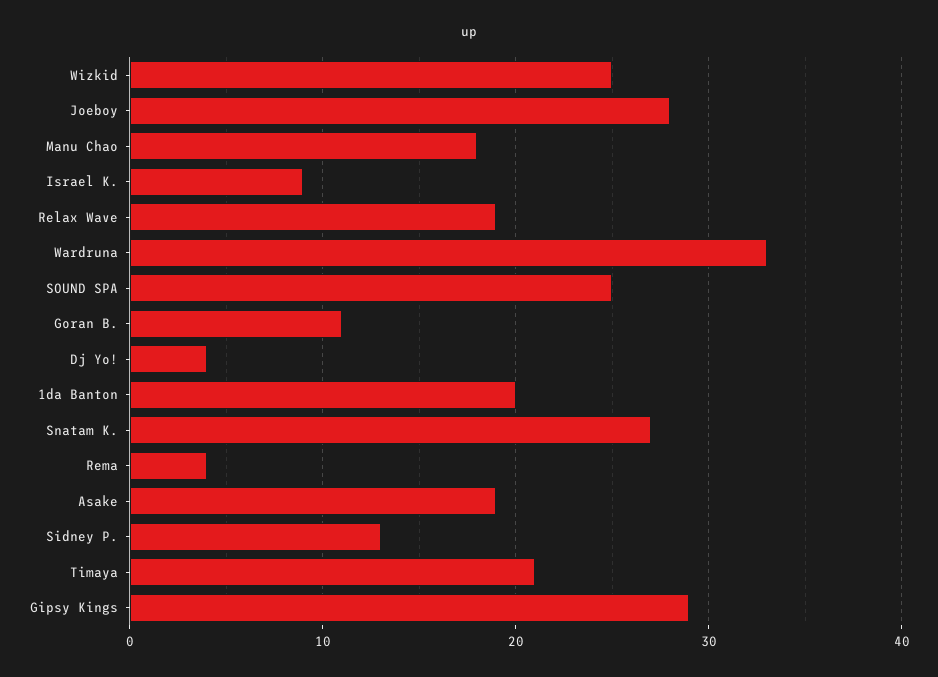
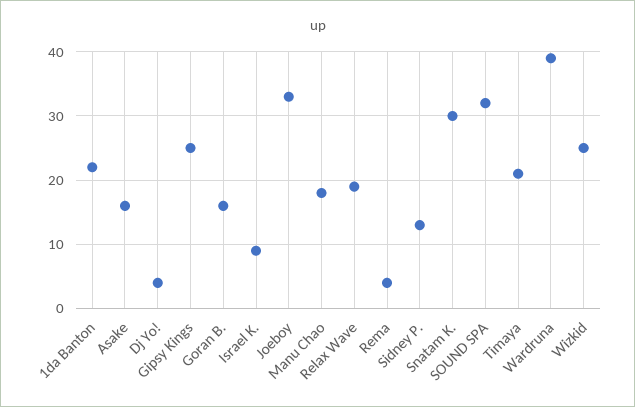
  {
    "Wizkid": 25,
-   "Joeboy": 28,
+   "Joeboy": 33,
    "Manu Chao": 18,
    "Israel K.": 9,
    "Relax Wave": 19,
-   "Wardruna": 33,
+   "Wardruna": 39,
-   "SOUND SPA": 25,
+   "SOUND SPA": 32,
-   "Goran B.": 11,
+   "Goran B.": 16,
    "Dj Yo!": 4,
-   "1da Banton": 20,
+   "1da Banton": 22,
-   "Snatam K.": 27,
+   "Snatam K.": 30,
    "Rema": 4,
-   "Asake": 19,
+   "Asake": 16,
    "Sidney P.": 13,
    "Timaya": 21,
-   "Gipsy Kings": 29
+   "Gipsy Kings": 25
  }

